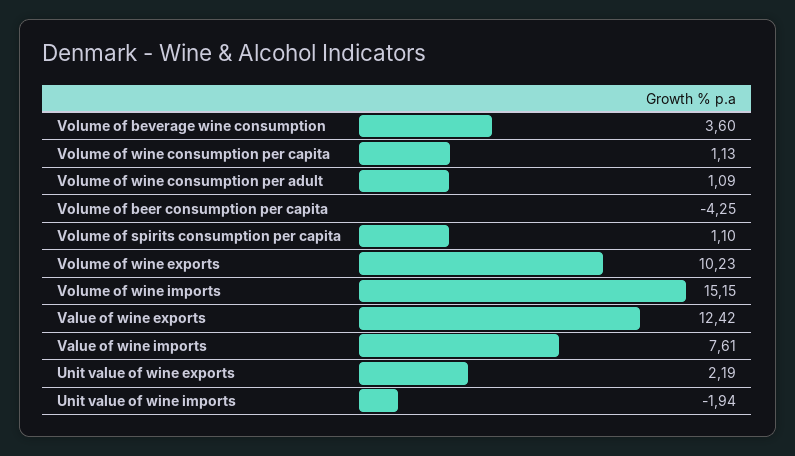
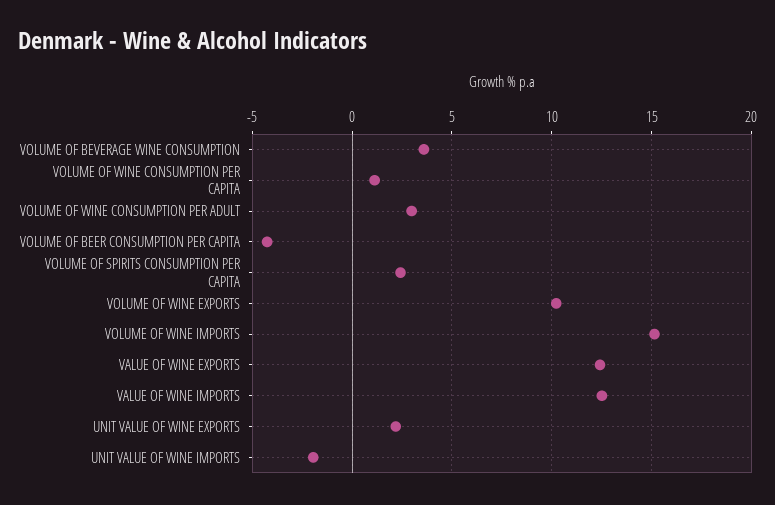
  {
    "Volume of beverage wine consumption": 3.6,
    "Volume of wine consumption per capita": 1.13,
-   "Volume of wine consumption per adult": 1.09,
+   "Volume of wine consumption per adult": 3,
    "Volume of beer consumption per capita": -4.25,
-   "Volume of spirits consumption per capita": 1.1,
+   "Volume of spirits consumption per capita": 2.5,
    "Volume of wine exports": 10.23,
    "Volume of wine imports": 15.15,
    "Value of wine exports": 12.42,
-   "Value of wine imports": 7.61,
+   "Value of wine imports": 12.5,
    "Unit value of wine exports": 2.19,
    "Unit value of wine imports": -1.94
  }

